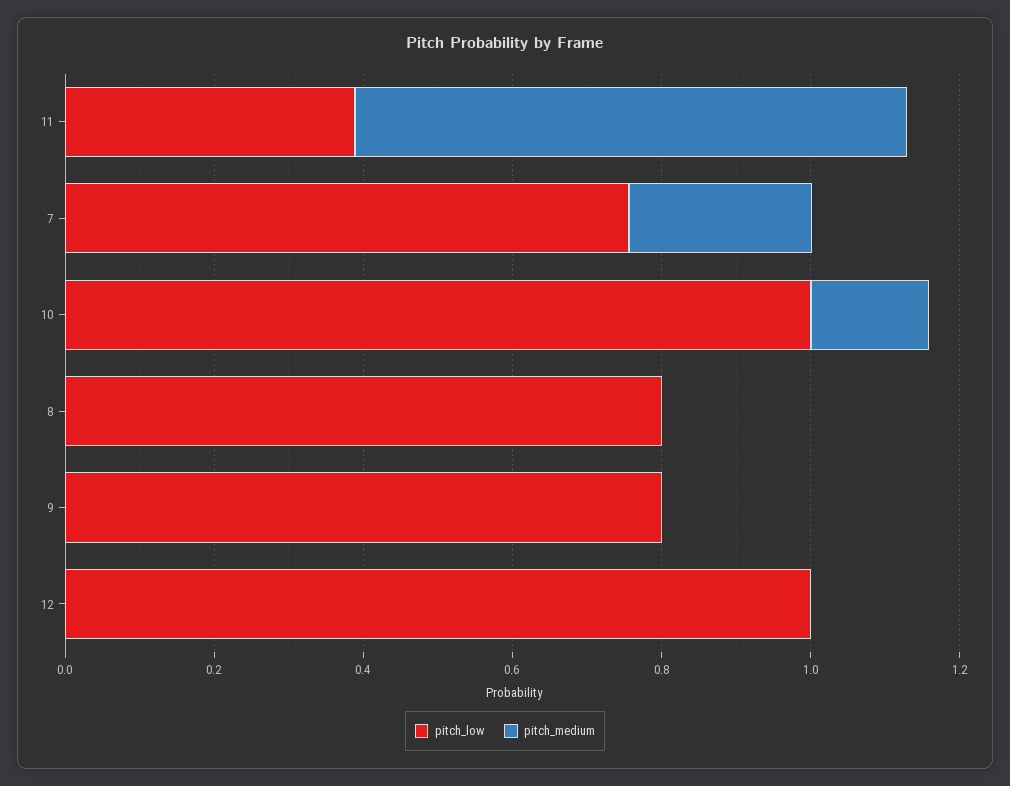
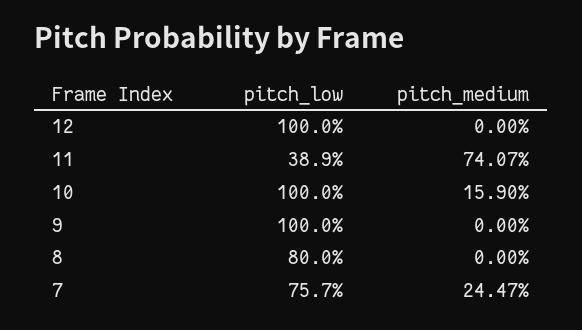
  {
    "pitch_low": {
      "11": 0.389,
      "7": 0.757,
      "10": 1,
      "8": 0.8,
-     "9": 0.8,
+     "9": 1,
      "12": 1
    },
    "pitch_medium": {
      "11": 0.7407,
      "7": 0.2447,
      "10": 0.159,
      "8": 0,
      "9": 0,
      "12": 0
    }
  }

